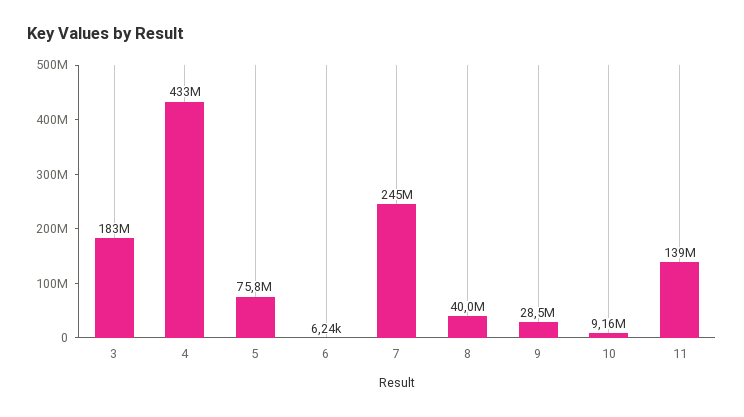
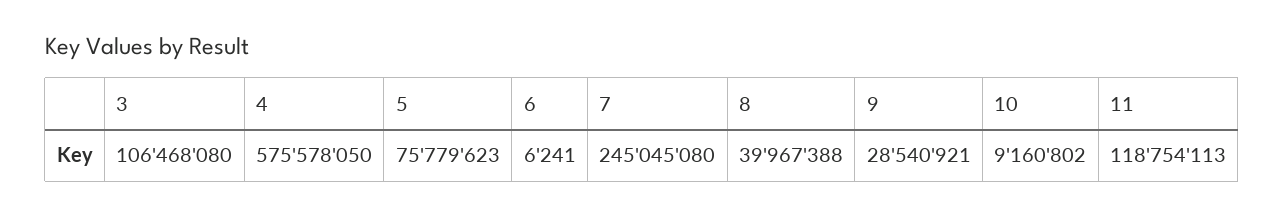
  {
-   "3": 183000000,
+   "3": 106468080,
-   "4": 433000000,
+   "4": 575578050,
    "5": 75779623,
    "6": 6241,
    "7": 245045080,
    "8": 39967388,
    "9": 28540921,
    "10": 9160802,
-   "11": 139000000
+   "11": 118754113
  }

